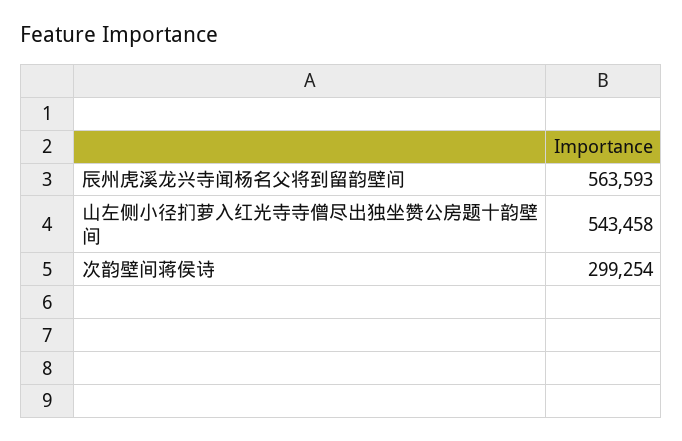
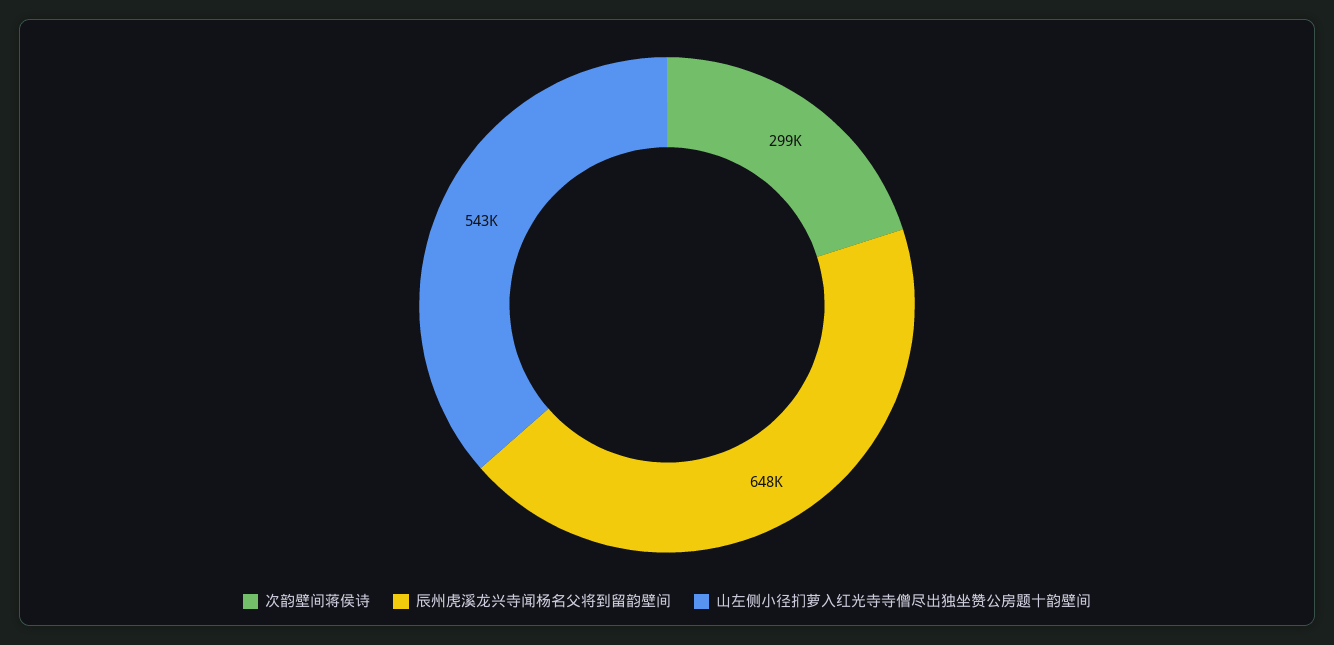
  {
-   "辰州虎溪龙兴寺闻杨名父将到留韵壁间": 563593,
+   "辰州虎溪龙兴寺闻杨名父将到留韵壁间": 648000,
    "山左侧小径扪萝入红光寺寺僧尽出独坐赞公房题十韵壁间": 543458,
    "次韵壁间蒋侯诗": 299254
  }

